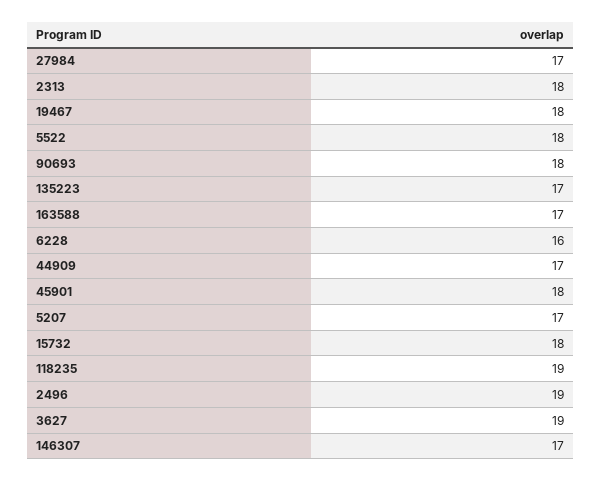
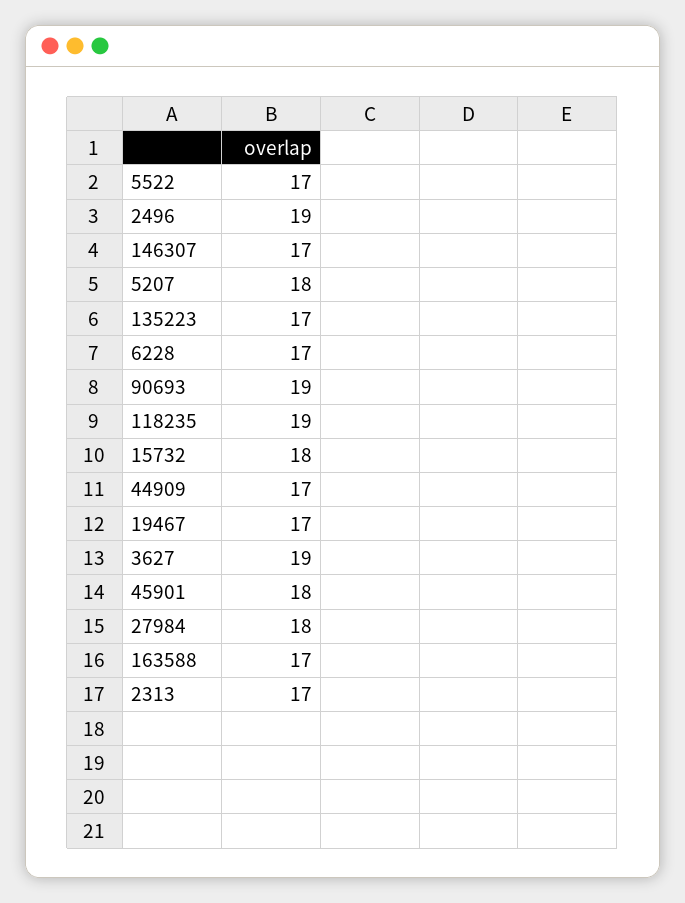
  {
-   "27984": 17,
+   "27984": 18,
-   "2313": 18,
+   "2313": 17,
-   "19467": 18,
+   "19467": 17,
-   "5522": 18,
+   "5522": 17,
-   "90693": 18,
+   "90693": 19,
    "135223": 17,
    "163588": 17,
-   "6228": 16,
+   "6228": 17,
    "44909": 17,
    "45901": 18,
-   "5207": 17,
+   "5207": 18,
    "15732": 18,
    "118235": 19,
    "2496": 19,
    "3627": 19,
    "146307": 17
  }

